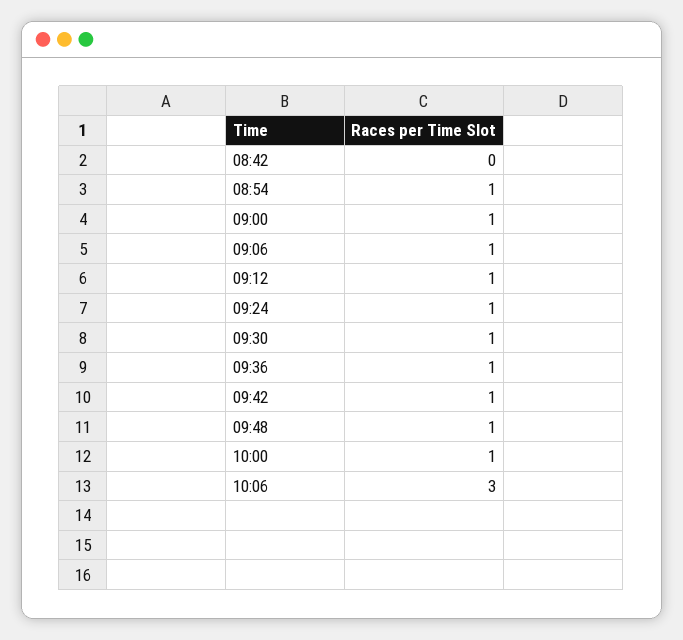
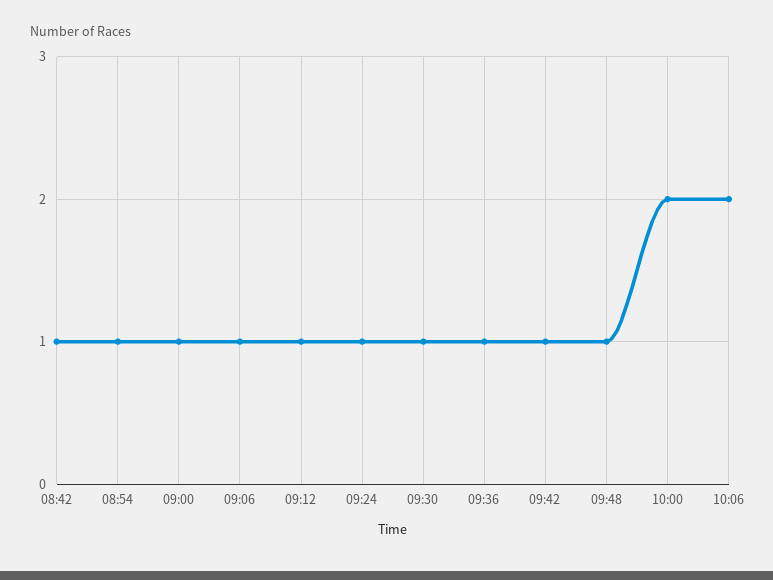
  {
-   "08:42": 0,
+   "08:42": 1,
    "08:54": 1,
    "09:00": 1,
    "09:06": 1,
    "09:12": 1,
    "09:24": 1,
    "09:30": 1,
    "09:36": 1,
    "09:42": 1,
    "09:48": 1,
-   "10:00": 1,
+   "10:00": 2,
-   "10:06": 3
+   "10:06": 2
  }

